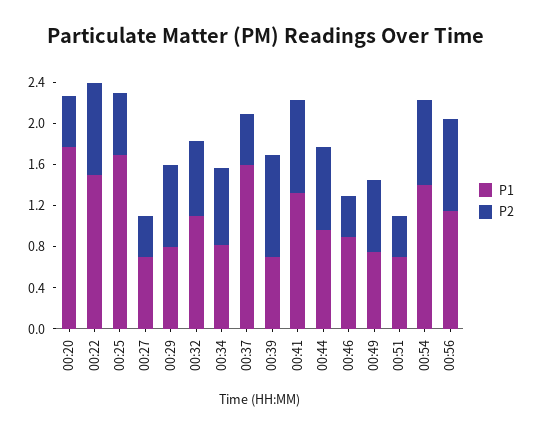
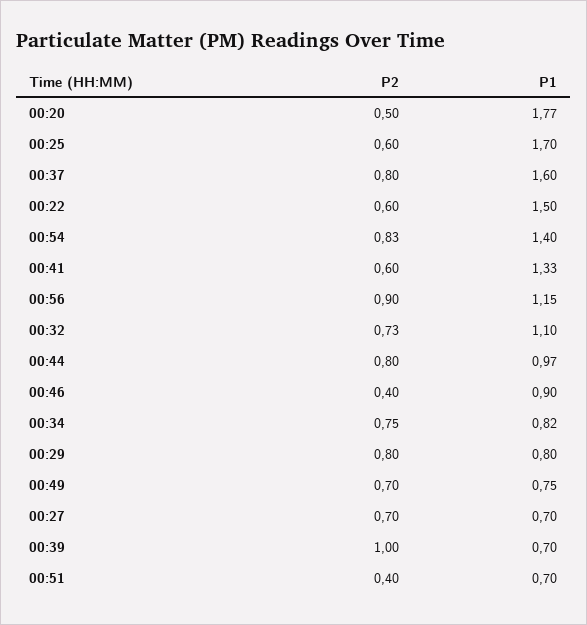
  {
    "P1": {
      "00:20": 1.77,
      "00:22": 1.5,
      "00:25": 1.7,
      "00:27": 0.7,
      "00:29": 0.8,
      "00:32": 1.1,
      "00:34": 0.82,
      "00:37": 1.6,
      "00:39": 0.7,
      "00:41": 1.33,
      "00:44": 0.97,
      "00:46": 0.9,
      "00:49": 0.75,
      "00:51": 0.7,
      "00:54": 1.4,
      "00:56": 1.15
    },
    "P2": {
      "00:20": 0.5,
-     "00:22": 0.9,
+     "00:22": 0.6,
      "00:25": 0.6,
-     "00:27": 0.4,
+     "00:27": 0.7,
      "00:29": 0.8,
      "00:32": 0.73,
      "00:34": 0.75,
-     "00:37": 0.5,
+     "00:37": 0.8,
      "00:39": 1,
-     "00:41": 0.9,
+     "00:41": 0.6,
      "00:44": 0.8,
      "00:46": 0.4,
      "00:49": 0.7,
      "00:51": 0.4,
      "00:54": 0.83,
      "00:56": 0.9
    }
  }

